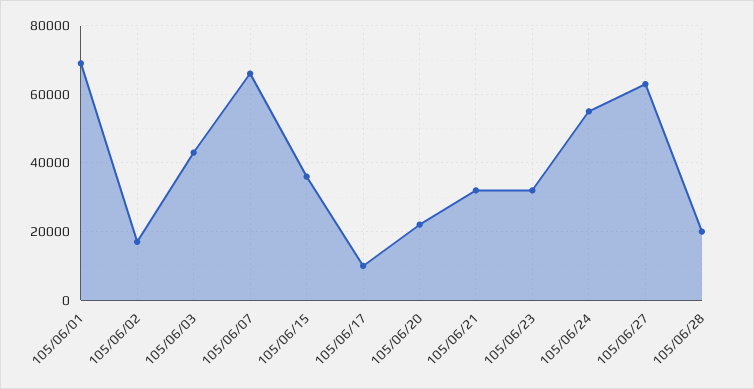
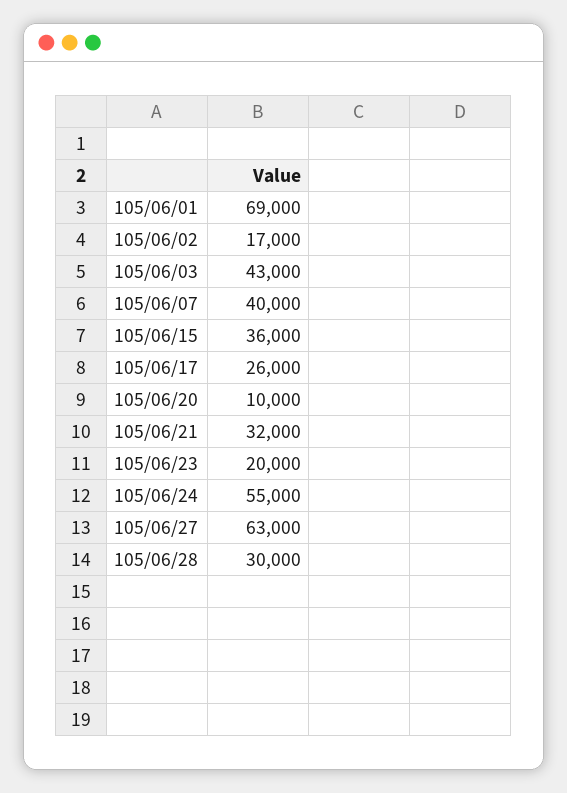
  {
    "105/06/01": 69000,
    "105/06/02": 17000,
    "105/06/03": 43000,
-   "105/06/07": 66000,
+   "105/06/07": 40000,
    "105/06/15": 36000,
-   "105/06/17": 10000,
+   "105/06/17": 26000,
-   "105/06/20": 22000,
+   "105/06/20": 10000,
    "105/06/21": 32000,
-   "105/06/23": 32000,
+   "105/06/23": 20000,
    "105/06/24": 55000,
    "105/06/27": 63000,
-   "105/06/28": 20000
+   "105/06/28": 30000
  }

